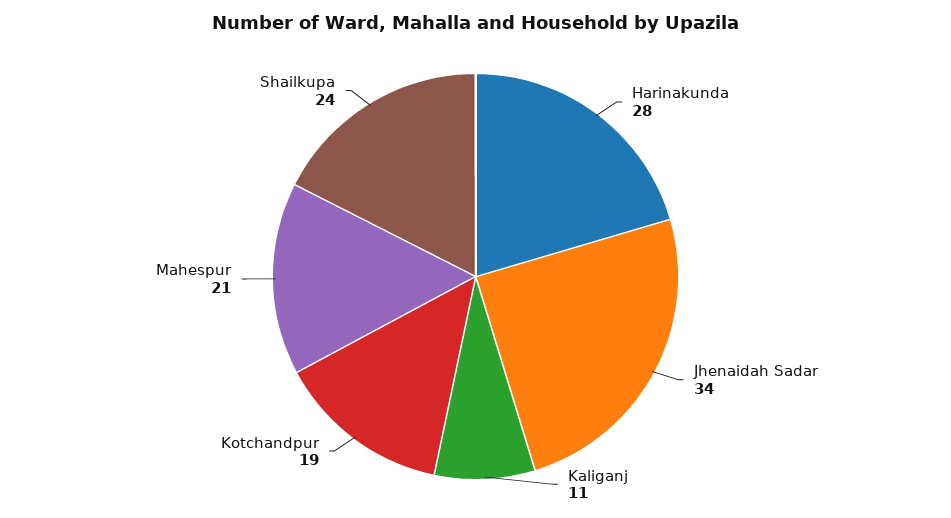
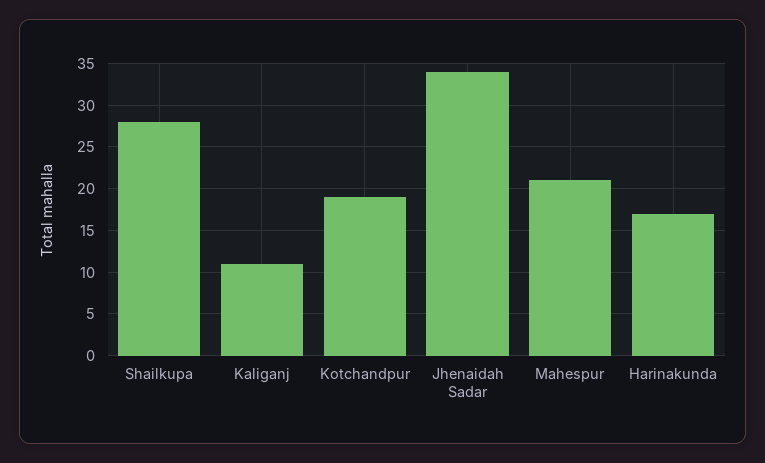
  {
-   "Harinakunda": 28,
+   "Harinakunda": 17,
    "Jhenaidah Sadar": 34,
    "Kaliganj": 11,
    "Kotchandpur": 19,
    "Mahespur": 21,
-   "Shailkupa": 24
+   "Shailkupa": 28
  }

